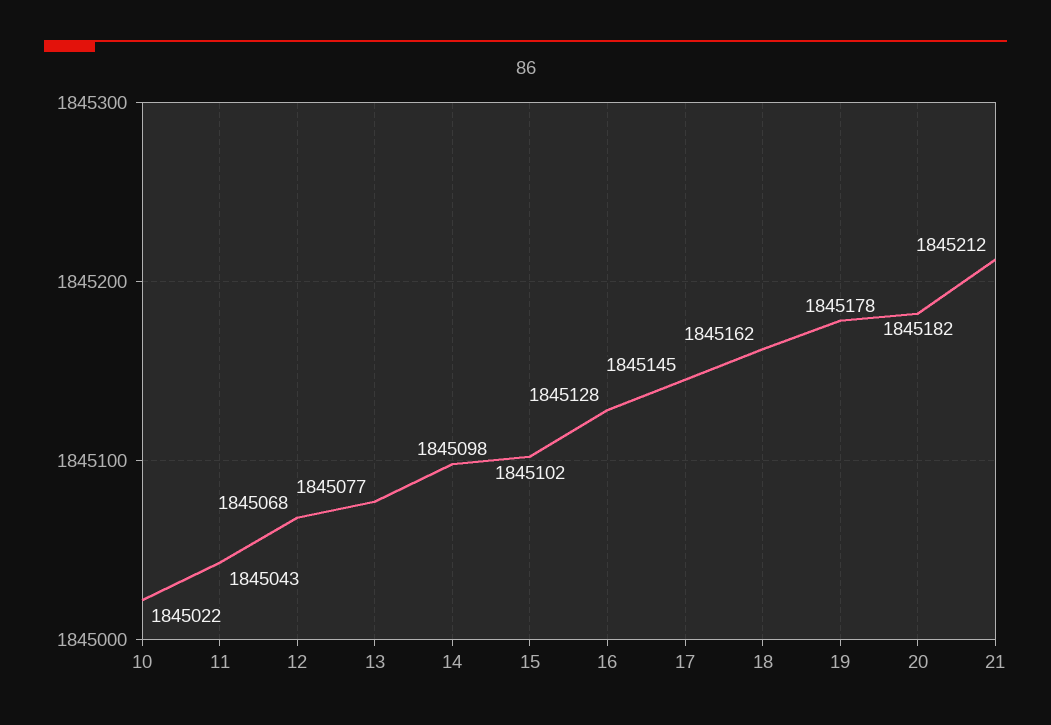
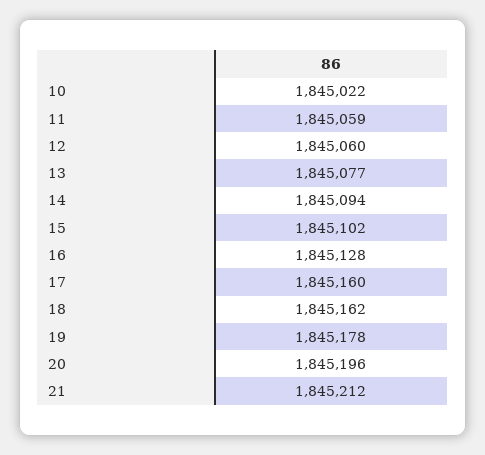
  {
    "10": 1845022,
-   "11": 1845043,
+   "11": 1845059,
-   "12": 1845068,
+   "12": 1845060,
    "13": 1845077,
-   "14": 1845098,
+   "14": 1845094,
    "15": 1845102,
    "16": 1845128,
-   "17": 1845145,
+   "17": 1845160,
    "18": 1845162,
    "19": 1845178,
-   "20": 1845182,
+   "20": 1845196,
    "21": 1845212
  }

